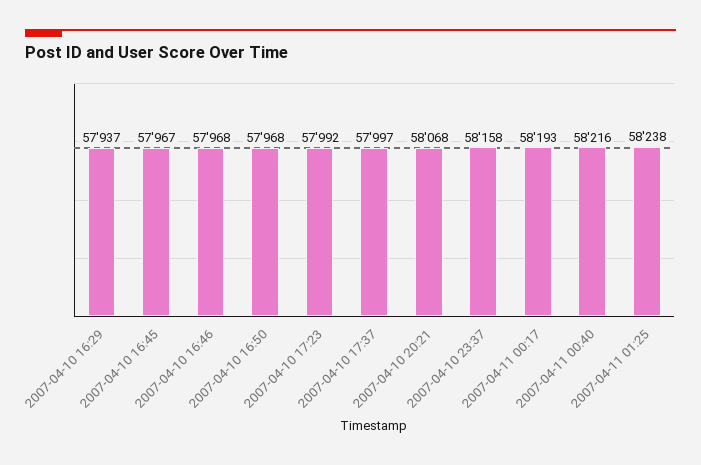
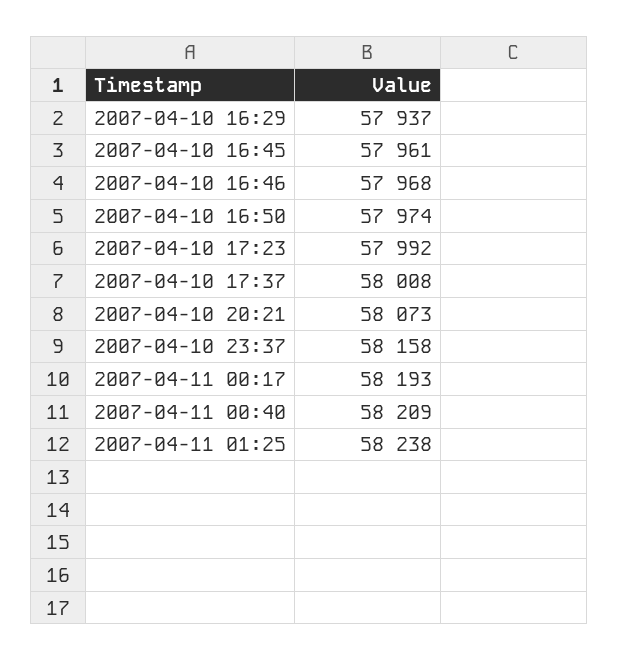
  {
    "2007-04-10 16:29": 57937,
-   "2007-04-10 16:45": 57967,
+   "2007-04-10 16:45": 57961,
    "2007-04-10 16:46": 57968,
-   "2007-04-10 16:50": 57968,
+   "2007-04-10 16:50": 57974,
    "2007-04-10 17:23": 57992,
-   "2007-04-10 17:37": 57997,
+   "2007-04-10 17:37": 58008,
-   "2007-04-10 20:21": 58068,
+   "2007-04-10 20:21": 58073,
    "2007-04-10 23:37": 58158,
    "2007-04-11 00:17": 58193,
-   "2007-04-11 00:40": 58216,
+   "2007-04-11 00:40": 58209,
    "2007-04-11 01:25": 58238
  }

